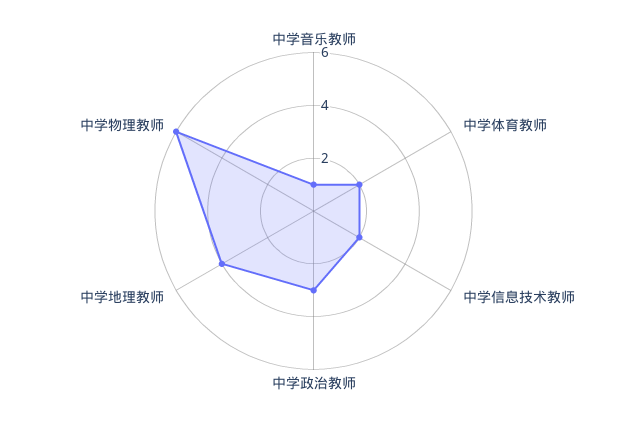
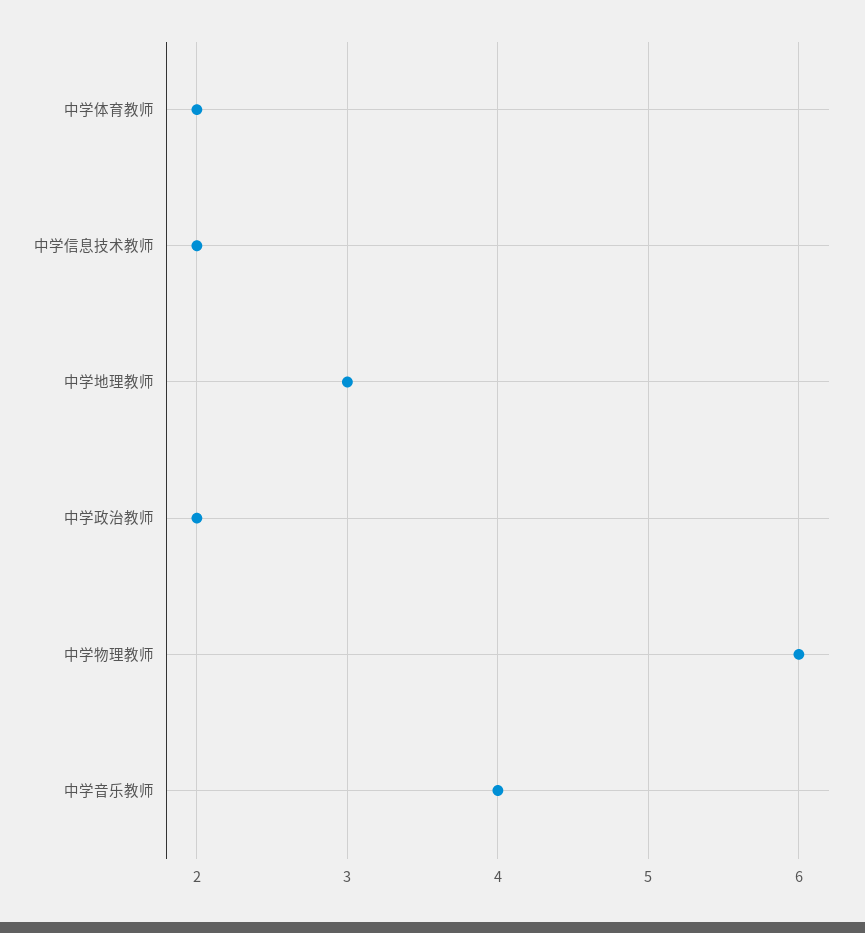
  {
-   "中学音乐教师": 1,
+   "中学音乐教师": 4,
    "中学体育教师": 2,
    "中学信息技术教师": 2,
-   "中学政治教师": 3,
+   "中学政治教师": 2,
-   "中学地理教师": 4,
+   "中学地理教师": 3,
    "中学物理教师": 6
  }

